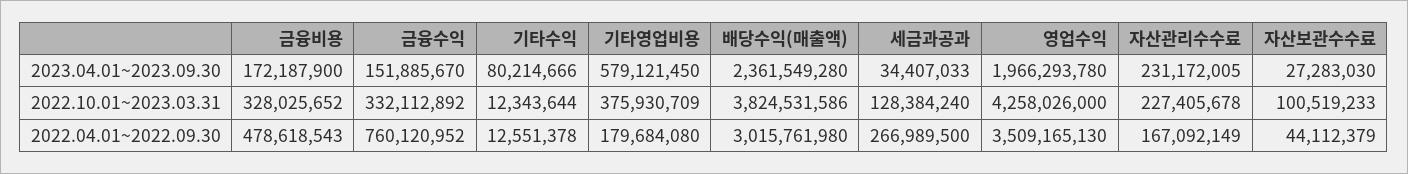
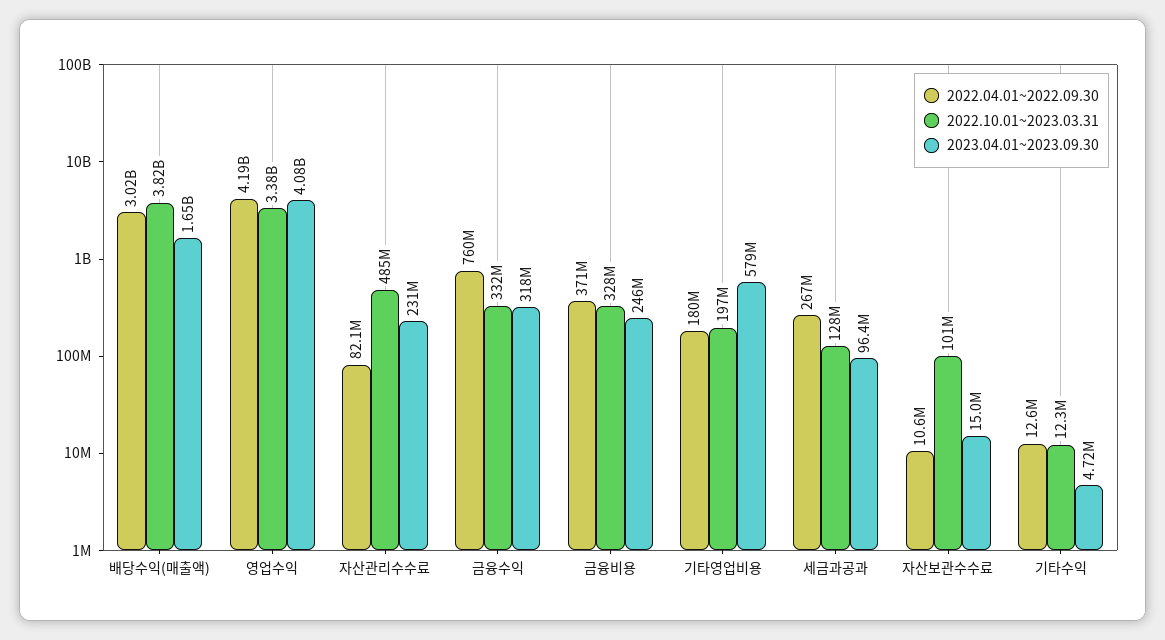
  {
    "2023.04.01~2023.09.30": {
-     "금융비용": 172187900,
+     "금융비용": 246000000,
-     "금융수익": 151885670,
+     "금융수익": 318000000,
-     "기타수익": 80214666,
+     "기타수익": 4720000,
      "기타영업비용": 579121450,
-     "배당수익(매출액)": 2361549280,
+     "배당수익(매출액)": 1650000000,
-     "세금과공과": 34407033,
+     "세금과공과": 96400000,
-     "영업수익": 1966293780,
+     "영업수익": 4080000000,
      "자산관리수수료": 231172005,
-     "자산보관수수료": 27283030
+     "자산보관수수료": 15000000
    },
    "2022.10.01~2023.03.31": {
      "금융비용": 328025652,
      "금융수익": 332112892,
      "기타수익": 12343644,
-     "기타영업비용": 375930709,
+     "기타영업비용": 197000000,
      "배당수익(매출액)": 3824531586,
      "세금과공과": 128384240,
-     "영업수익": 4258026000,
+     "영업수익": 3380000000,
-     "자산관리수수료": 227405678,
+     "자산관리수수료": 485000000,
      "자산보관수수료": 100519233
    },
    "2022.04.01~2022.09.30": {
-     "금융비용": 478618543,
+     "금융비용": 371000000,
      "금융수익": 760120952,
      "기타수익": 12551378,
      "기타영업비용": 179684080,
      "배당수익(매출액)": 3015761980,
      "세금과공과": 266989500,
-     "영업수익": 3509165130,
+     "영업수익": 4190000000,
-     "자산관리수수료": 167092149,
+     "자산관리수수료": 82100000,
-     "자산보관수수료": 44112379
+     "자산보관수수료": 10600000
    }
  }

